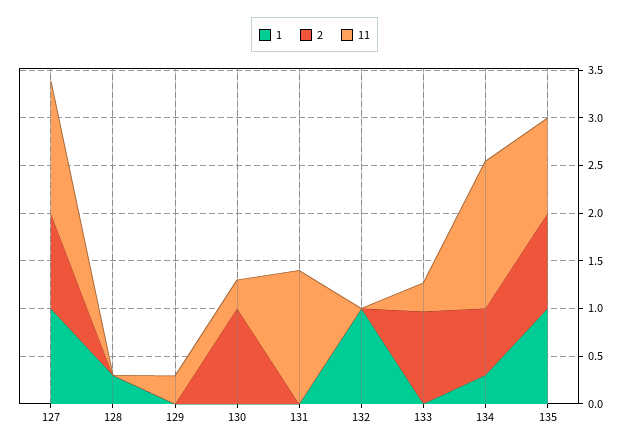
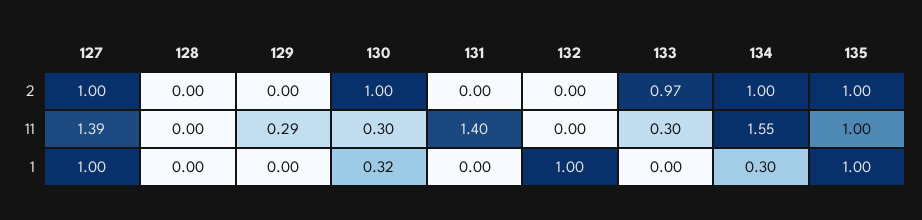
  {
    "1": {
      "127": 1,
-     "128": 0.3,
+     "128": 0,
      "129": 0,
-     "130": 0,
+     "130": 0.32,
      "131": 0,
      "132": 1,
      "133": 0,
      "134": 0.3,
      "135": 1
    },
    "2": {
      "127": 1,
      "128": 0,
      "129": 0,
      "130": 1,
      "131": 0,
      "132": 0,
      "133": 0.97,
-     "134": 0.7,
+     "134": 1,
      "135": 1
    },
    "11": {
      "127": 1.39,
      "128": 0,
      "129": 0.29,
      "130": 0.3,
      "131": 1.4,
      "132": 0,
      "133": 0.3,
      "134": 1.55,
      "135": 1
    }
  }

